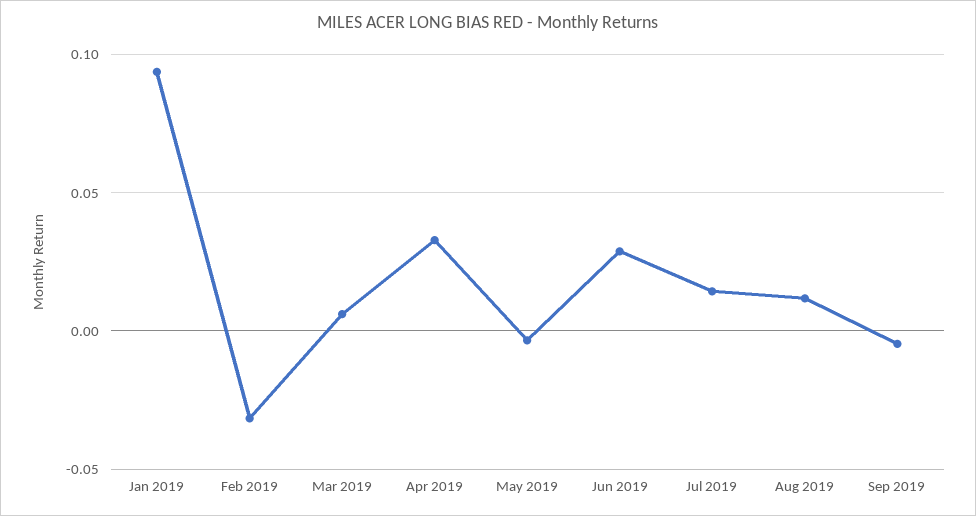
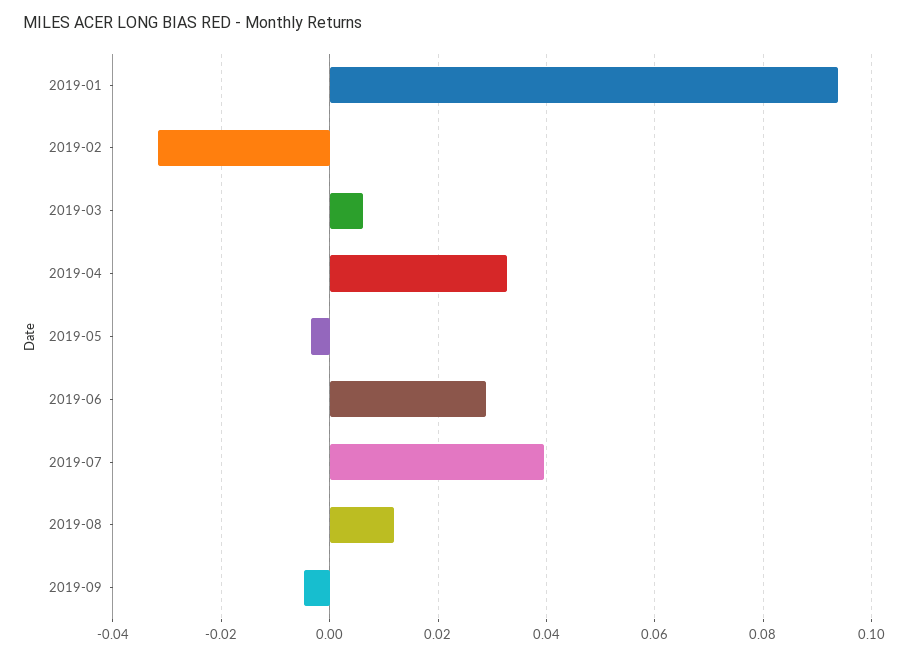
  {
    "Jan 2019": 0.094,
    "Feb 2019": -0.032,
    "Mar 2019": 0.006,
    "Apr 2019": 0.032,
    "May 2019": -0.004,
    "Jun 2019": 0.028,
-   "Jul 2019": 0.015,
+   "Jul 2019": 0.04,
    "Aug 2019": 0.012,
    "Sep 2019": -0.004
  }

